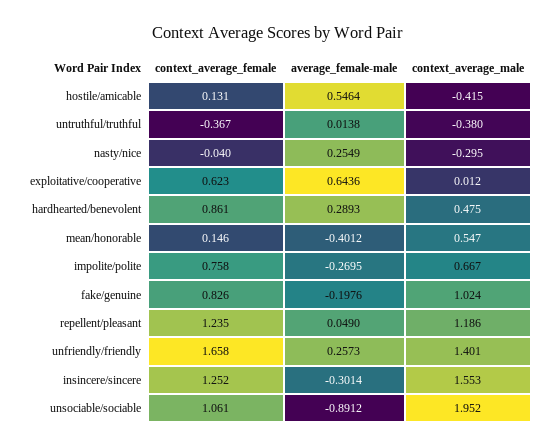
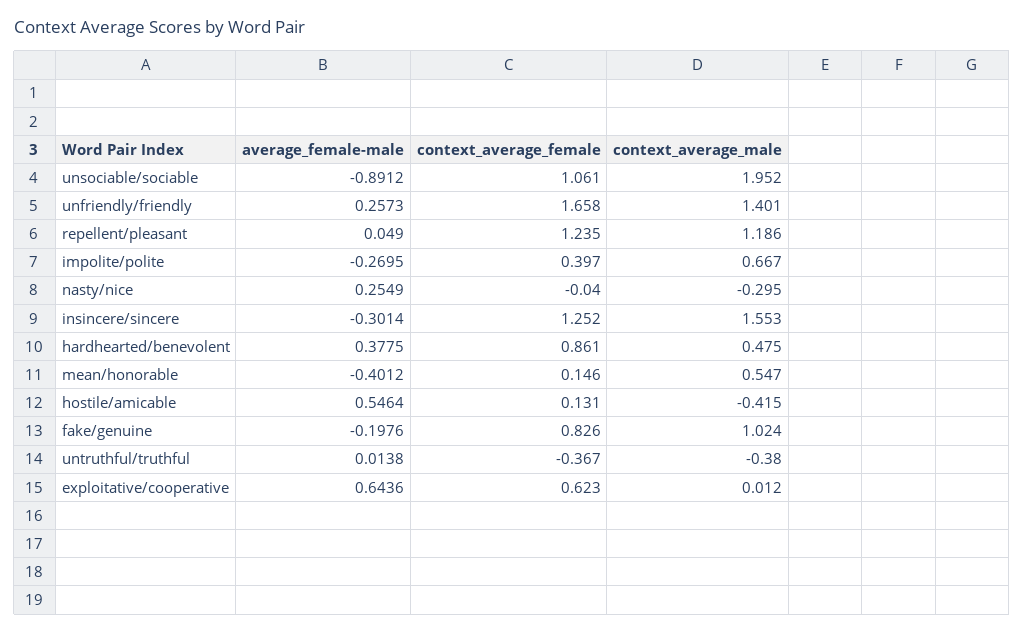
  {
    "context_average_female": {
      "hostile/amicable": 0.131,
      "untruthful/truthful": -0.367,
      "nasty/nice": -0.04,
      "exploitative/cooperative": 0.623,
      "hardhearted/benevolent": 0.861,
      "mean/honorable": 0.146,
-     "impolite/polite": 0.758,
+     "impolite/polite": 0.397,
      "fake/genuine": 0.826,
      "repellent/pleasant": 1.235,
      "unfriendly/friendly": 1.658,
      "insincere/sincere": 1.252,
      "unsociable/sociable": 1.061
    },
    "average_female-male": {
      "hostile/amicable": 0.5464,
      "untruthful/truthful": 0.0138,
      "nasty/nice": 0.2549,
      "exploitative/cooperative": 0.6436,
-     "hardhearted/benevolent": 0.2893,
+     "hardhearted/benevolent": 0.3775,
      "mean/honorable": -0.4012,
      "impolite/polite": -0.2695,
      "fake/genuine": -0.1976,
      "repellent/pleasant": 0.049,
      "unfriendly/friendly": 0.2573,
      "insincere/sincere": -0.3014,
      "unsociable/sociable": -0.8912
    },
    "context_average_male": {
      "hostile/amicable": -0.415,
      "untruthful/truthful": -0.38,
      "nasty/nice": -0.295,
      "exploitative/cooperative": 0.012,
      "hardhearted/benevolent": 0.475,
      "mean/honorable": 0.547,
      "impolite/polite": 0.667,
      "fake/genuine": 1.024,
      "repellent/pleasant": 1.186,
      "unfriendly/friendly": 1.401,
      "insincere/sincere": 1.553,
      "unsociable/sociable": 1.952
    }
  }

